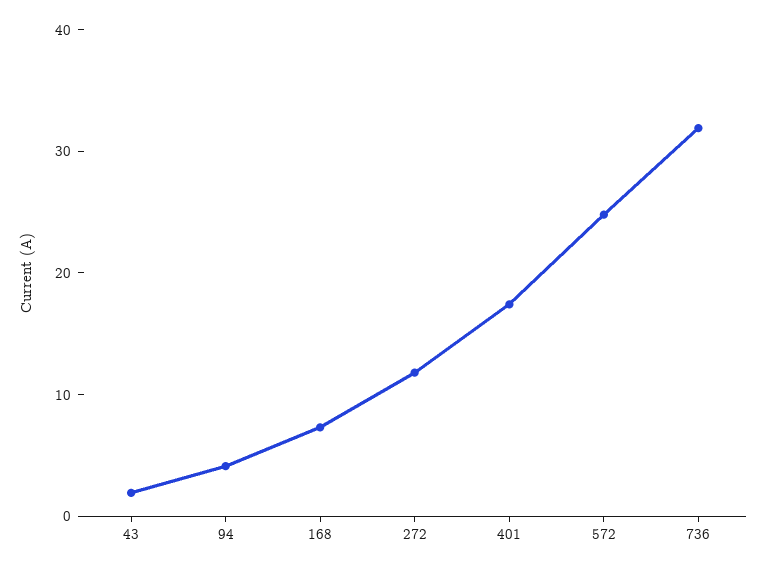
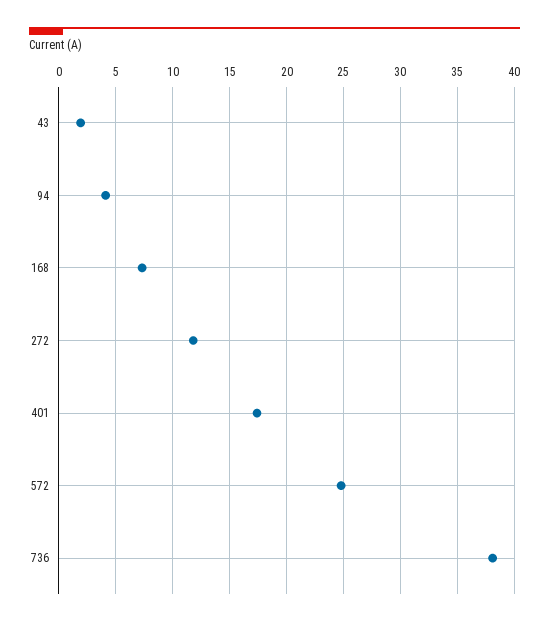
  {
    "43": 2,
    "94": 4,
    "168": 7,
    "272": 12,
    "401": 17,
    "572": 25,
-   "736": 32
+   "736": 38
  }

